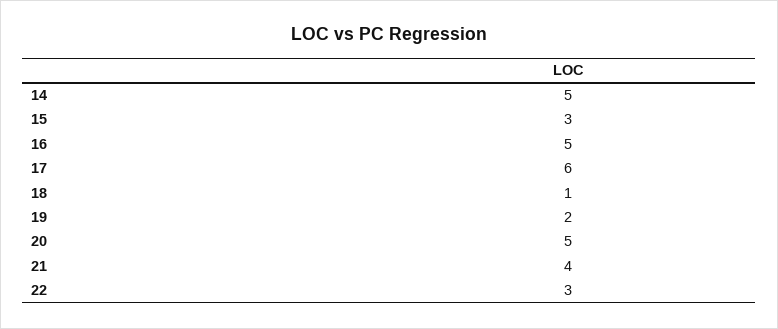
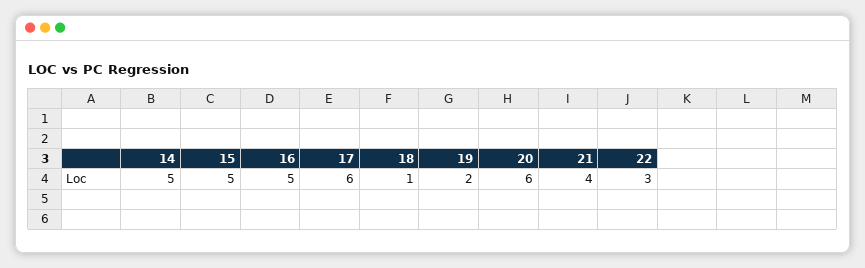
  {
    "14": 5,
-   "15": 3,
+   "15": 5,
    "16": 5,
    "17": 6,
    "18": 1,
    "19": 2,
-   "20": 5,
+   "20": 6,
    "21": 4,
    "22": 3
  }

